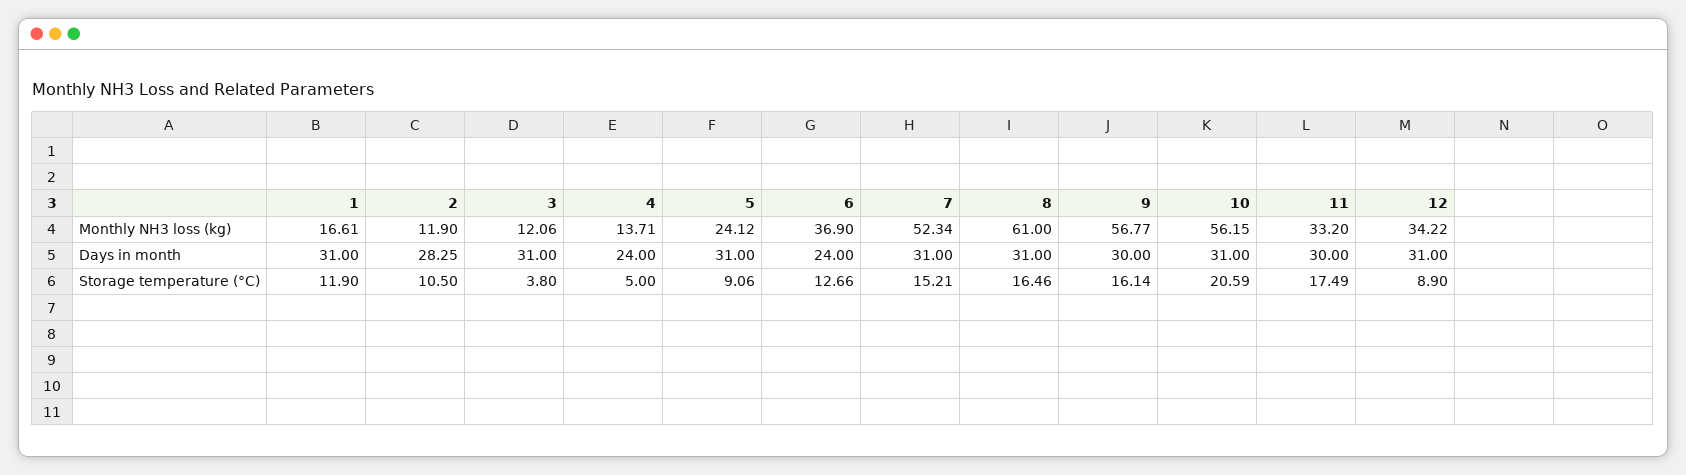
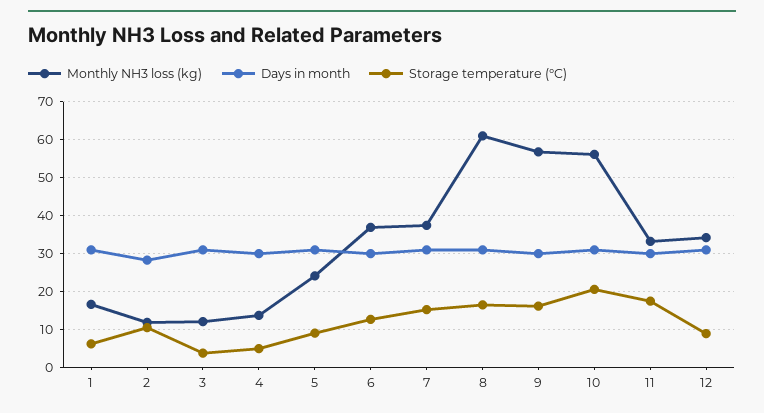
  {
    "Monthly NH3 loss (kg)": {
      "1": 16.61,
      "2": 11.9,
      "3": 12.06,
      "4": 13.71,
      "5": 24.12,
      "6": 36.9,
-     "7": 52.34,
+     "7": 38,
      "8": 61,
      "9": 56.77,
      "10": 56.15,
      "11": 33.2,
      "12": 34.22
    },
    "Days in month": {
      "1": 31,
      "2": 28.25,
      "3": 31,
-     "4": 24,
+     "4": 30,
      "5": 31,
-     "6": 24,
+     "6": 30,
      "7": 31,
      "8": 31,
      "9": 30,
      "10": 31,
      "11": 30,
      "12": 31
    },
    "Storage temperature (°C)": {
-     "1": 11.9,
+     "1": 6,
      "2": 10.5,
      "3": 3.8,
      "4": 5,
      "5": 9.06,
      "6": 12.66,
      "7": 15.21,
      "8": 16.46,
      "9": 16.14,
      "10": 20.59,
      "11": 17.49,
      "12": 8.9
    }
  }

